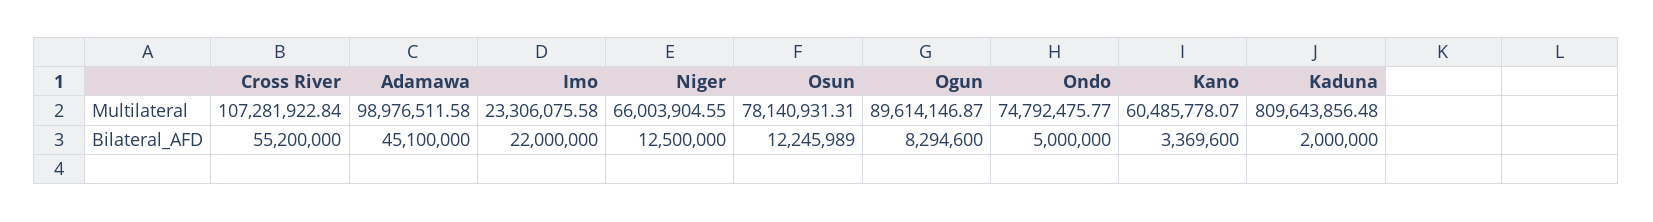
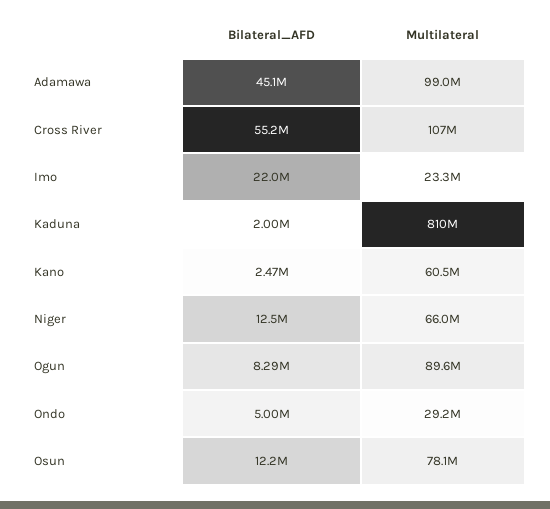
  {
    "Cross River": {
      "Multilateral": 107281922.84,
      "Bilateral_AFD": 55200000
    },
    "Adamawa": {
      "Multilateral": 98976511.58,
      "Bilateral_AFD": 45100000
    },
    "Imo": {
      "Multilateral": 23306075.58,
      "Bilateral_AFD": 22000000
    },
    "Niger": {
      "Multilateral": 66003904.55,
      "Bilateral_AFD": 12500000
    },
    "Osun": {
      "Multilateral": 78140931.31,
      "Bilateral_AFD": 12245989
    },
    "Ogun": {
      "Multilateral": 89614146.87,
      "Bilateral_AFD": 8294600
    },
    "Ondo": {
-     "Multilateral": 74792475.77,
+     "Multilateral": 29200000,
      "Bilateral_AFD": 5000000
    },
    "Kano": {
      "Multilateral": 60485778.07,
-     "Bilateral_AFD": 3369600
+     "Bilateral_AFD": 2470000
    },
    "Kaduna": {
      "Multilateral": 809643856.48,
      "Bilateral_AFD": 2000000
    }
  }

